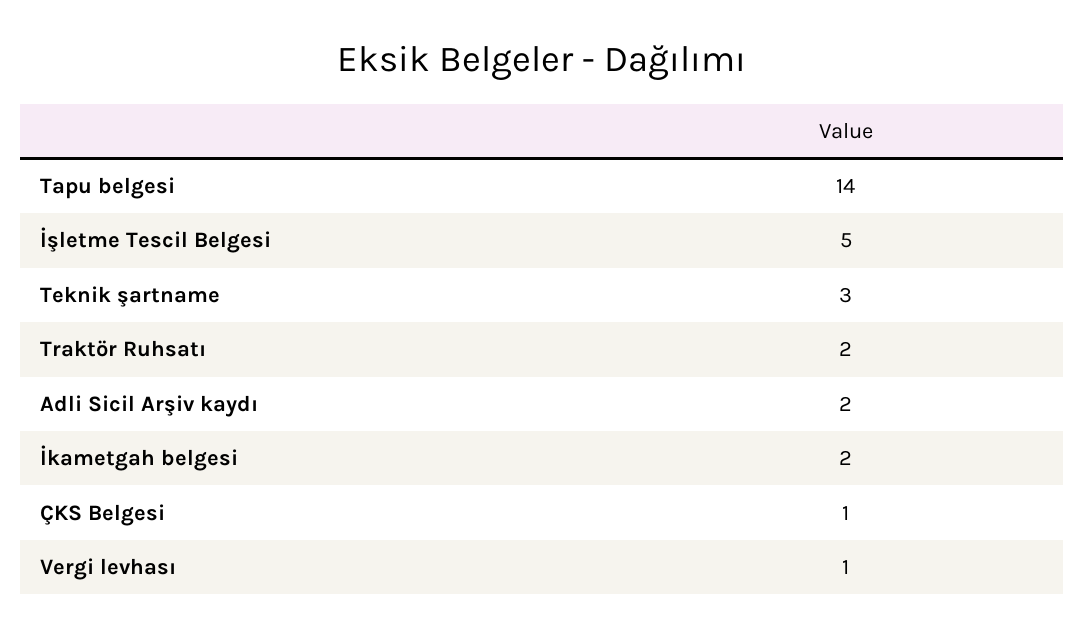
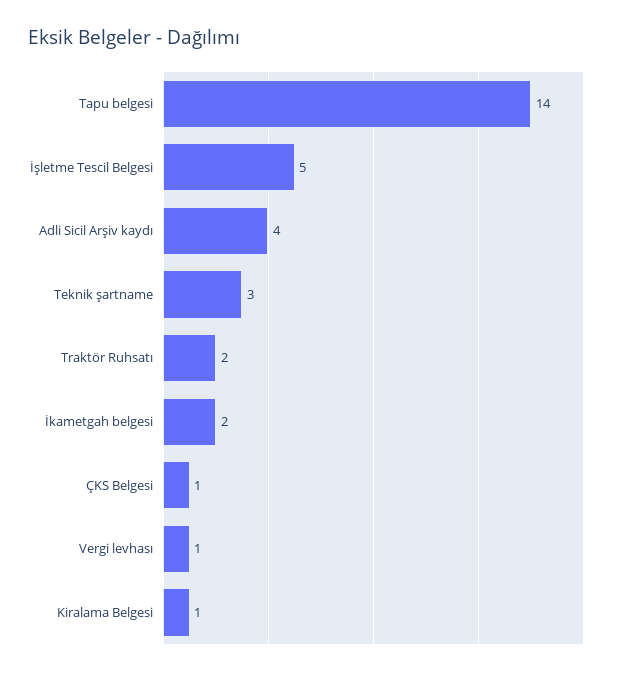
  {
    "Tapu belgesi": 14,
    "İşletme Tescil Belgesi": 5,
    "Teknik şartname": 3,
    "Traktör Ruhsatı": 2,
-   "Adli Sicil Arşiv kaydı": 2,
+   "Adli Sicil Arşiv kaydı": 4,
    "İkametgah belgesi": 2,
    "ÇKS Belgesi": 1,
-   "Vergi levhası": 1
+   "Vergi levhası": 1,
+   "Kiralama Belgesi": 1
  }

